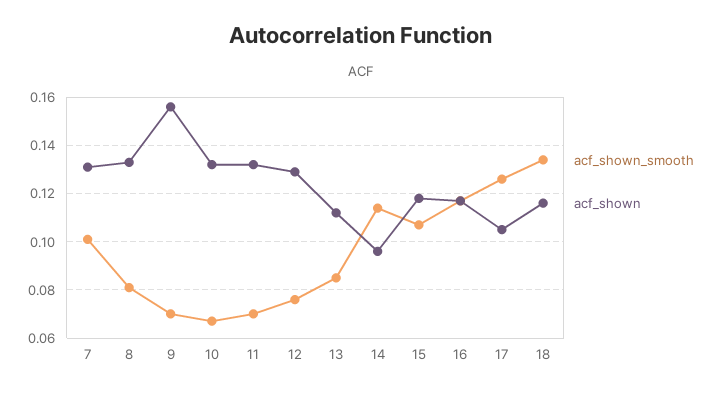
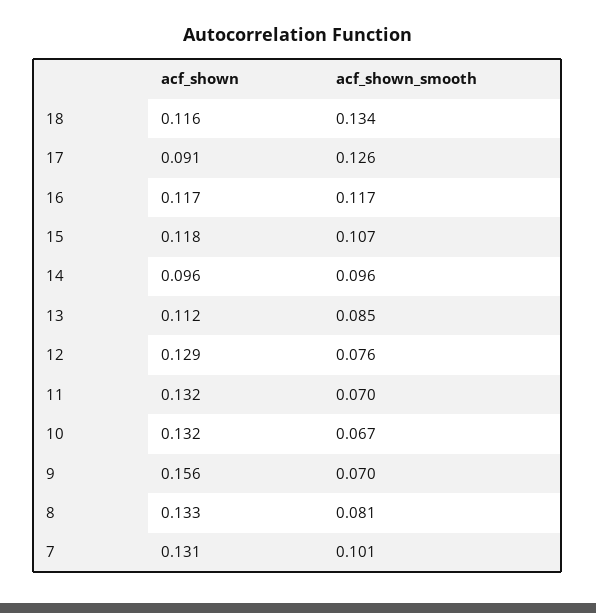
  {
    "acf_shown_smooth": {
      "7": 0.101,
      "8": 0.081,
      "9": 0.07,
      "10": 0.067,
      "11": 0.07,
      "12": 0.076,
      "13": 0.085,
-     "14": 0.115,
+     "14": 0.096,
      "15": 0.107,
      "16": 0.117,
      "17": 0.126,
      "18": 0.134
    },
    "acf_shown": {
      "7": 0.131,
      "8": 0.133,
      "9": 0.156,
      "10": 0.132,
      "11": 0.132,
      "12": 0.129,
      "13": 0.112,
      "14": 0.096,
      "15": 0.118,
      "16": 0.117,
-     "17": 0.105,
+     "17": 0.091,
      "18": 0.116
    }
  }

